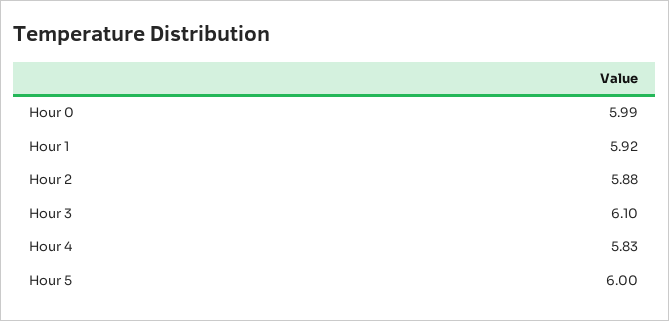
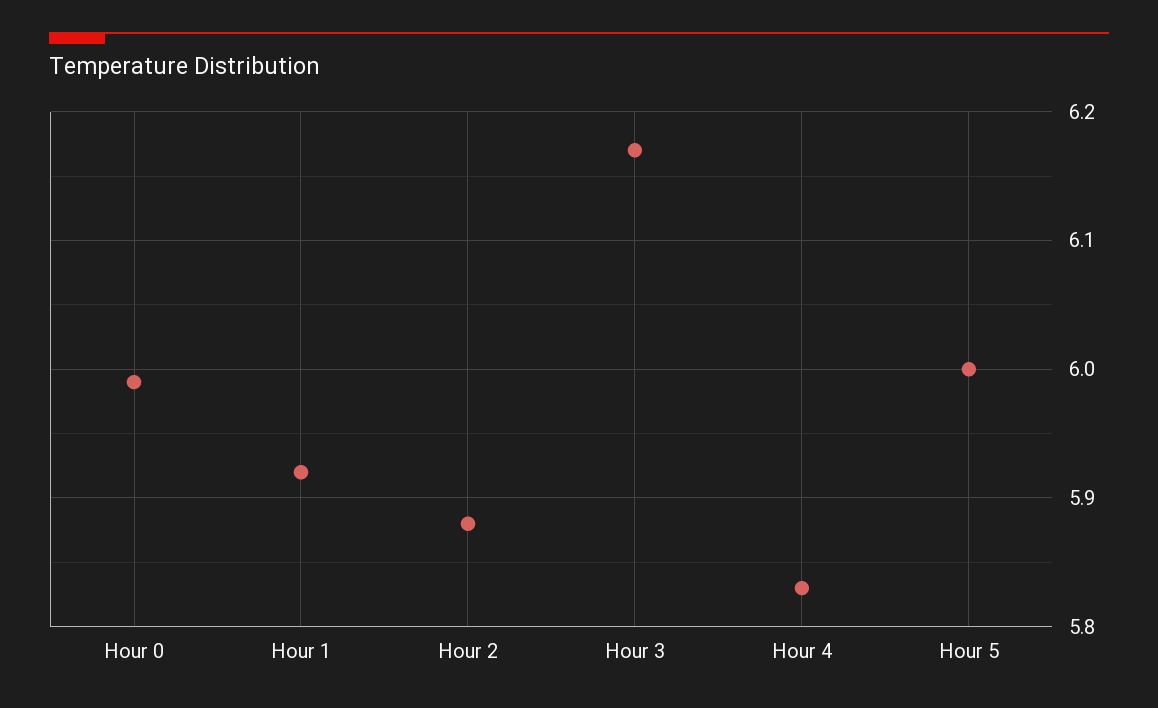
  {
    "Hour 0": 5.99,
    "Hour 1": 5.92,
    "Hour 2": 5.88,
-   "Hour 3": 6.1,
+   "Hour 3": 6.17,
    "Hour 4": 5.83,
    "Hour 5": 6
  }

